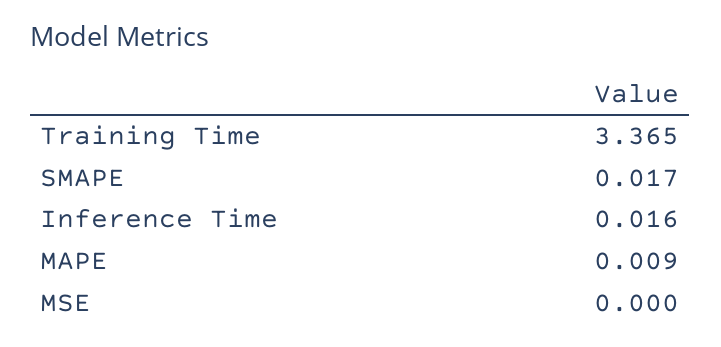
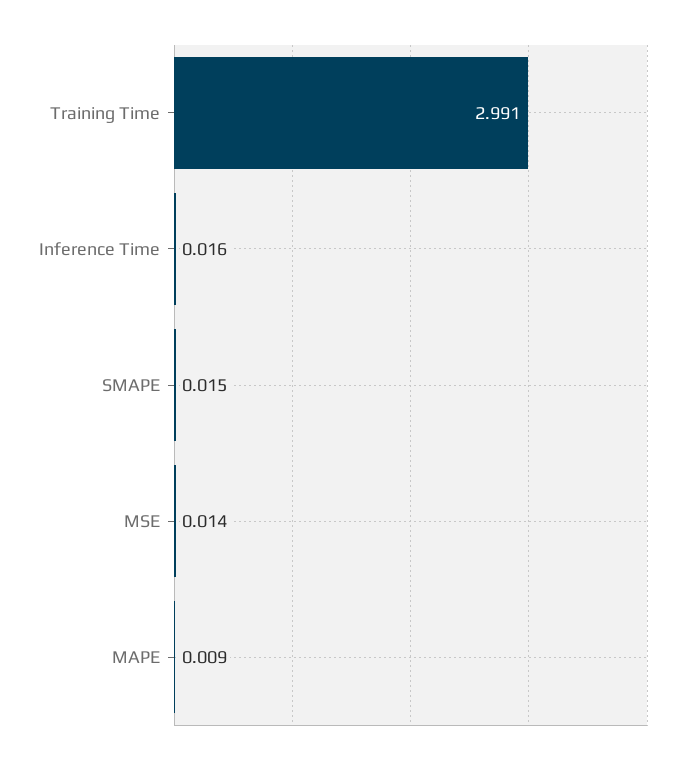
  {
-   "Training Time": 3.365,
+   "Training Time": 2.991,
-   "SMAPE": 0.017,
+   "SMAPE": 0.015,
    "Inference Time": 0.016,
    "MAPE": 0.009,
-   "MSE": 0
+   "MSE": 0.014
  }

